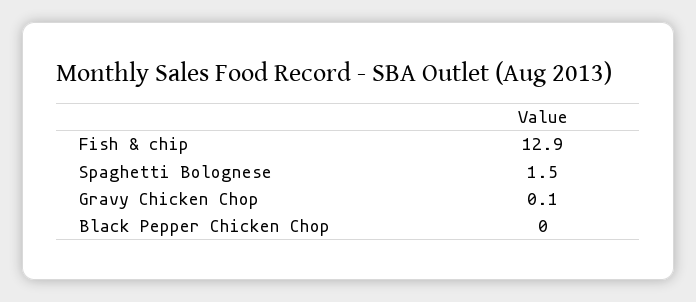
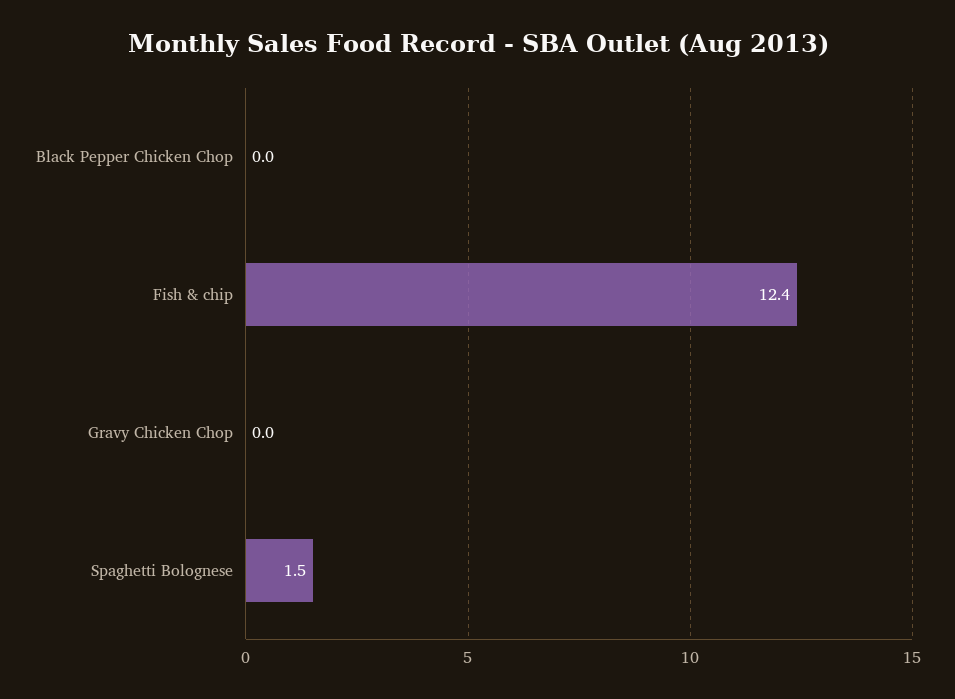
  {
-   "Fish & chip": 12.9,
+   "Fish & chip": 12.4,
    "Spaghetti Bolognese": 1.5,
-   "Gravy Chicken Chop": 0.1,
+   "Gravy Chicken Chop": 0,
    "Black Pepper Chicken Chop": 0
  }

